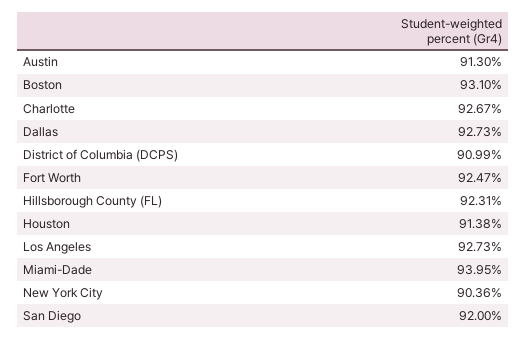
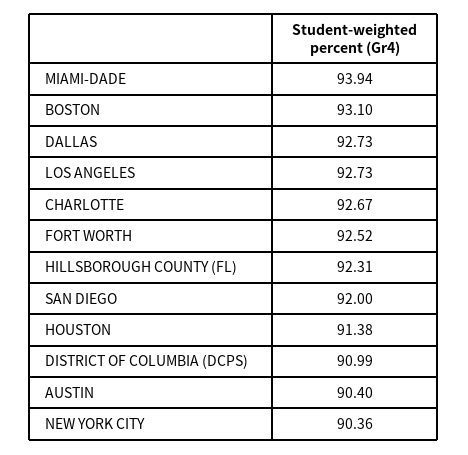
  {
-   "Austin": 91.3,
+   "Austin": 90.4,
    "Boston": 93.1,
    "Charlotte": 92.67,
    "Dallas": 92.73,
    "District of Columbia (DCPS)": 90.99,
-   "Fort Worth": 92.47,
+   "Fort Worth": 92.52,
    "Hillsborough County (FL)": 92.31,
    "Houston": 91.38,
    "Los Angeles": 92.73,
-   "Miami-Dade": 93.95,
+   "Miami-Dade": 93.94,
    "New York City": 90.36,
    "San Diego": 92
  }

